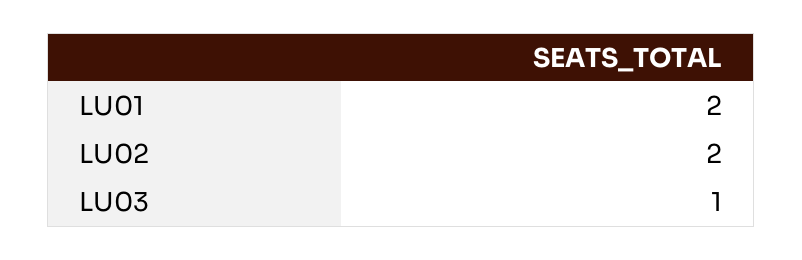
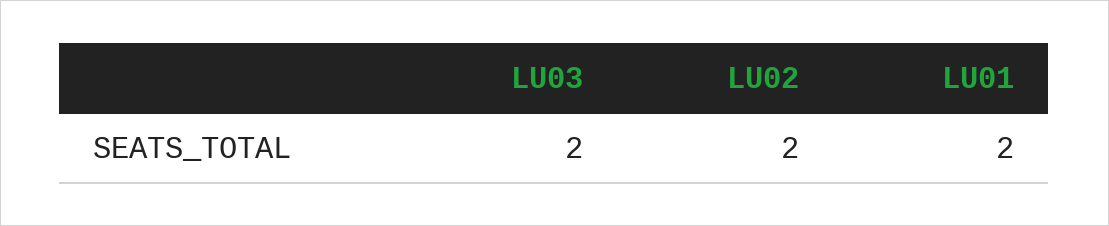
  {
    "LU01": 2,
    "LU02": 2,
-   "LU03": 1
+   "LU03": 2
  }

